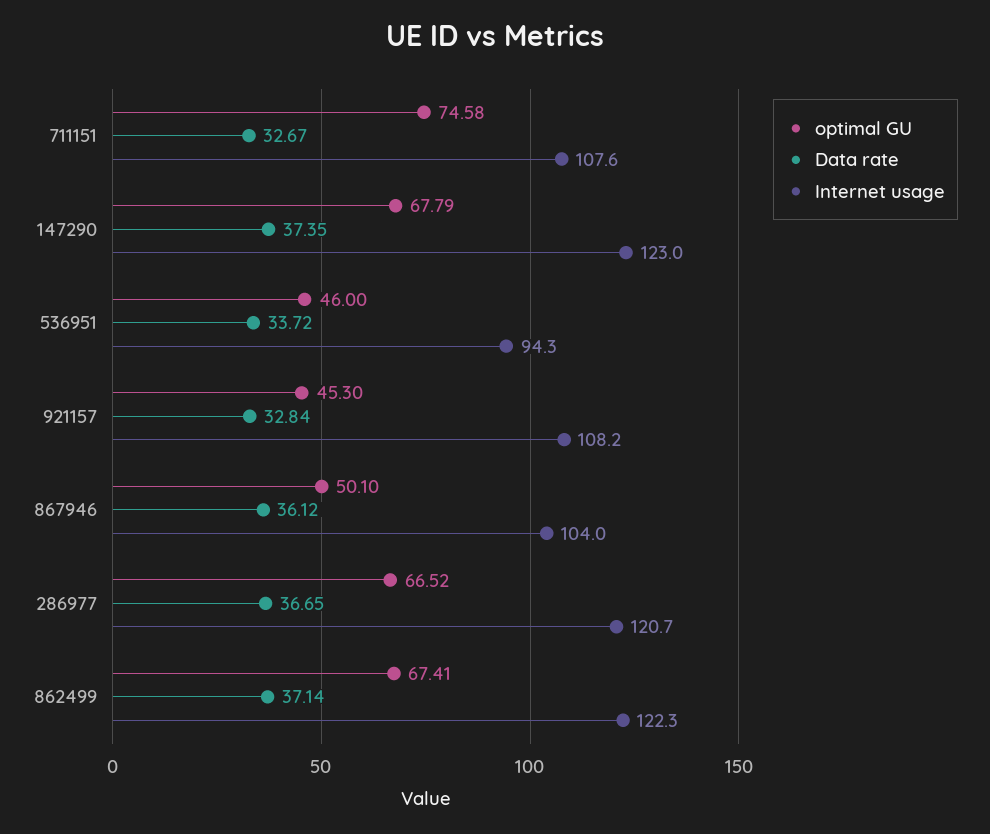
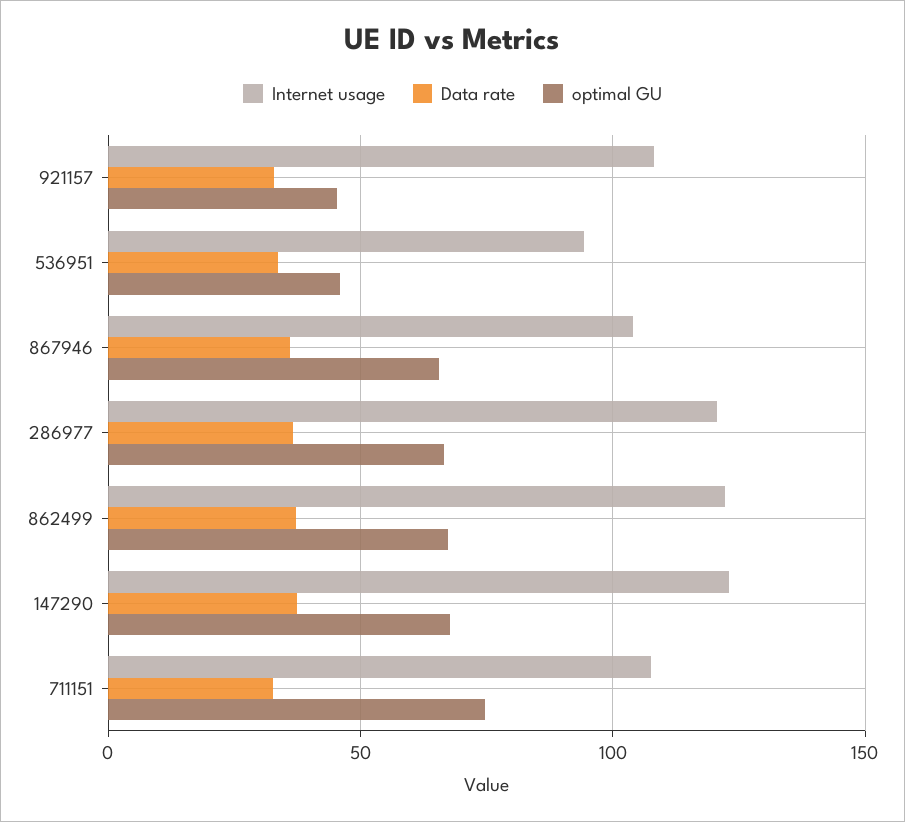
  {
    "optimal GU": {
      "711151": 74.58,
      "147290": 67.79,
      "536951": 46,
      "921157": 45.3,
-     "867946": 50.1,
+     "867946": 65,
      "286977": 66.52,
      "862499": 67.41
    },
    "Data rate": {
      "711151": 32.67,
      "147290": 37.35,
      "536951": 33.72,
      "921157": 32.84,
      "867946": 36.12,
      "286977": 36.65,
      "862499": 37.14
    },
    "Internet usage": {
      "711151": 107.6,
      "147290": 123,
      "536951": 94.3,
      "921157": 108.2,
      "867946": 104,
      "286977": 120.7,
      "862499": 122.3
    }
  }

